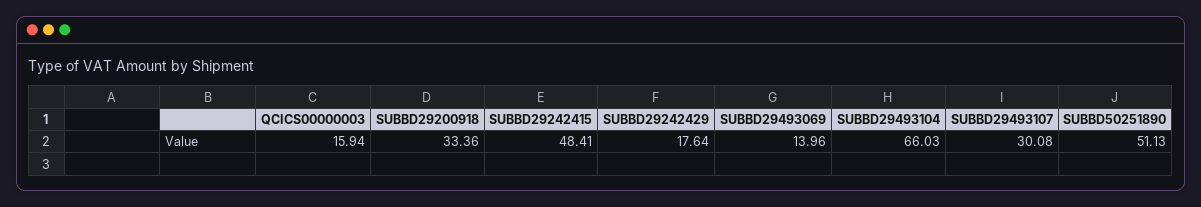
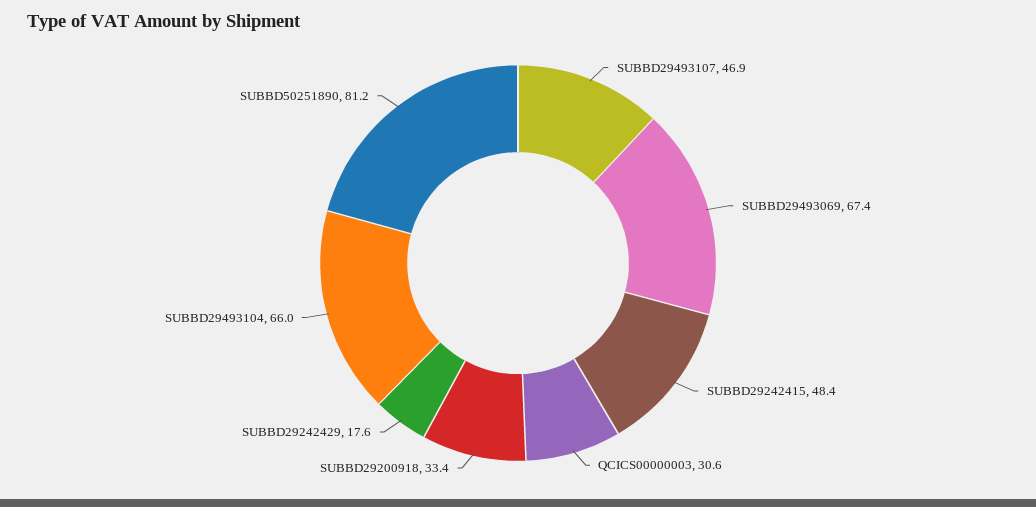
  {
-   "QCICS00000003": 15.94,
+   "QCICS00000003": 30.6,
    "SUBBD29200918": 33.36,
    "SUBBD29242415": 48.41,
    "SUBBD29242429": 17.64,
-   "SUBBD29493069": 13.96,
+   "SUBBD29493069": 67.4,
    "SUBBD29493104": 66.03,
-   "SUBBD29493107": 30.08,
+   "SUBBD29493107": 46.9,
-   "SUBBD50251890": 51.13
+   "SUBBD50251890": 81.2
  }

